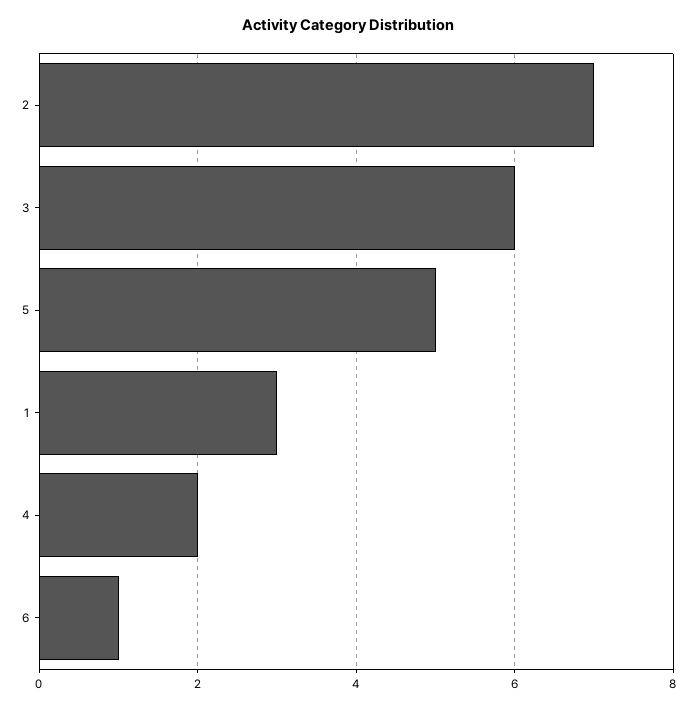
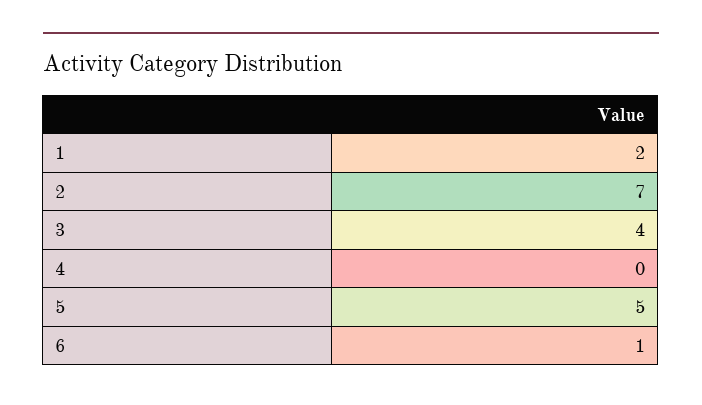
  {
    "2": 7,
-   "3": 6,
+   "3": 4,
    "5": 5,
-   "1": 3,
+   "1": 2,
-   "4": 2,
+   "4": 0,
    "6": 1
  }

